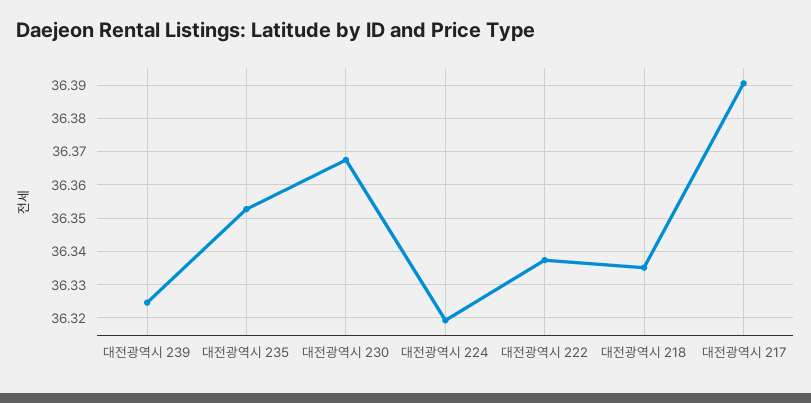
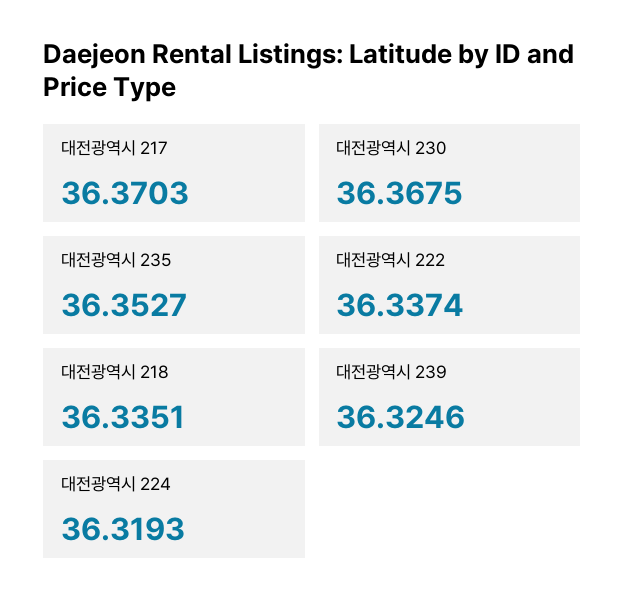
  {
    "대전광역시 239": 36.3246,
    "대전광역시 235": 36.3527,
    "대전광역시 230": 36.3675,
    "대전광역시 224": 36.3193,
    "대전광역시 222": 36.3374,
    "대전광역시 218": 36.3351,
-   "대전광역시 217": 36.39
+   "대전광역시 217": 36.3703
  }

